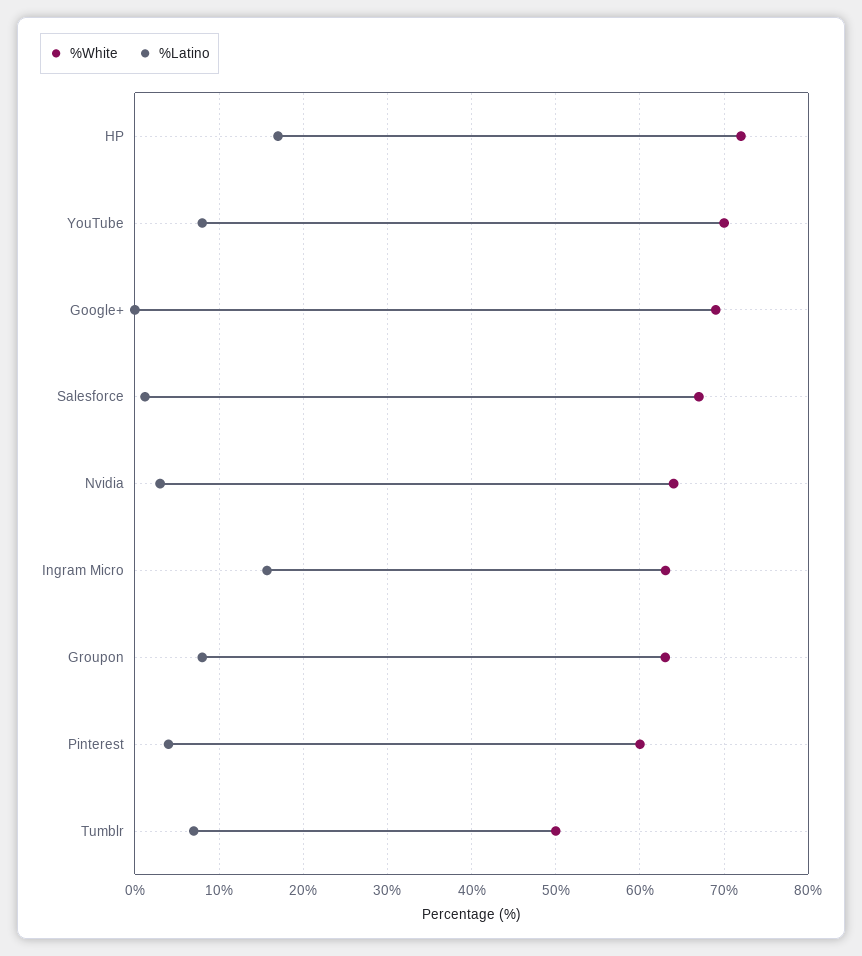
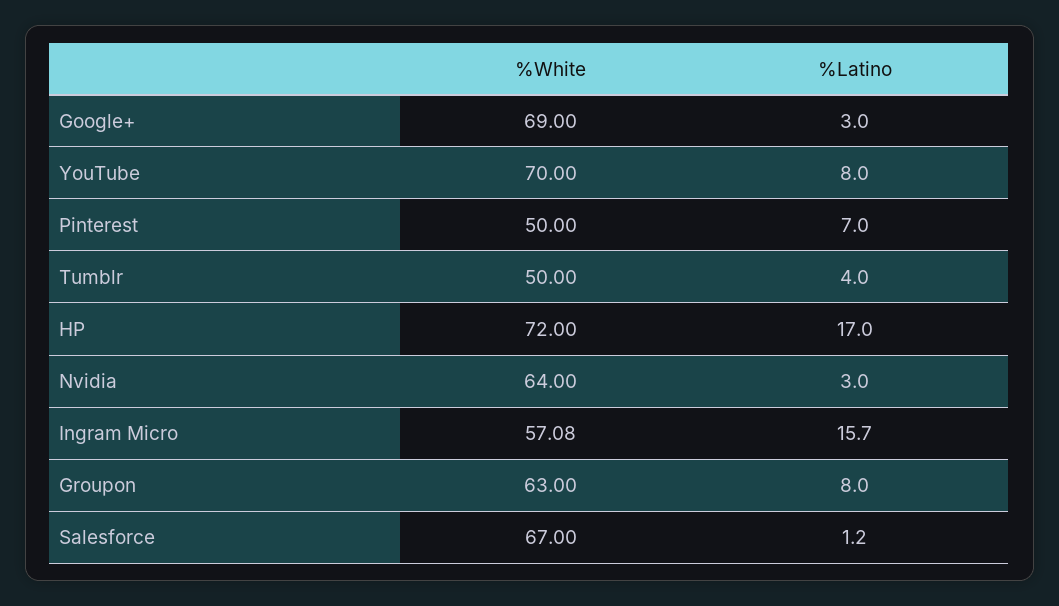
  {
    "%White": {
      "HP": 72,
      "YouTube": 70,
      "Google+": 69,
      "Salesforce": 67,
      "Nvidia": 64,
-     "Ingram Micro": 63,
+     "Ingram Micro": 57.08,
      "Groupon": 63,
-     "Pinterest": 60,
+     "Pinterest": 50,
      "Tumblr": 50
    },
    "%Latino": {
      "HP": 17,
      "YouTube": 8,
-     "Google+": 0,
+     "Google+": 3,
      "Salesforce": 1.2,
      "Nvidia": 3,
      "Ingram Micro": 15.7,
      "Groupon": 8,
-     "Pinterest": 4,
+     "Pinterest": 7,
-     "Tumblr": 7
+     "Tumblr": 4
    }
  }

